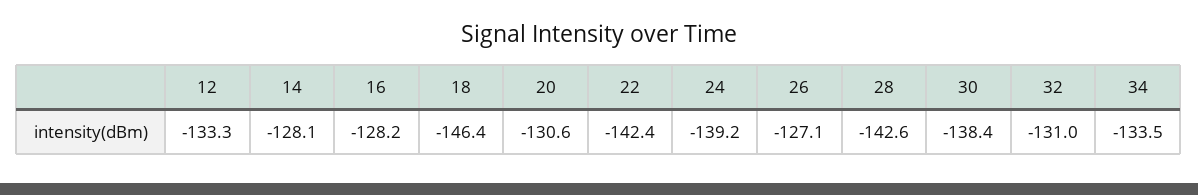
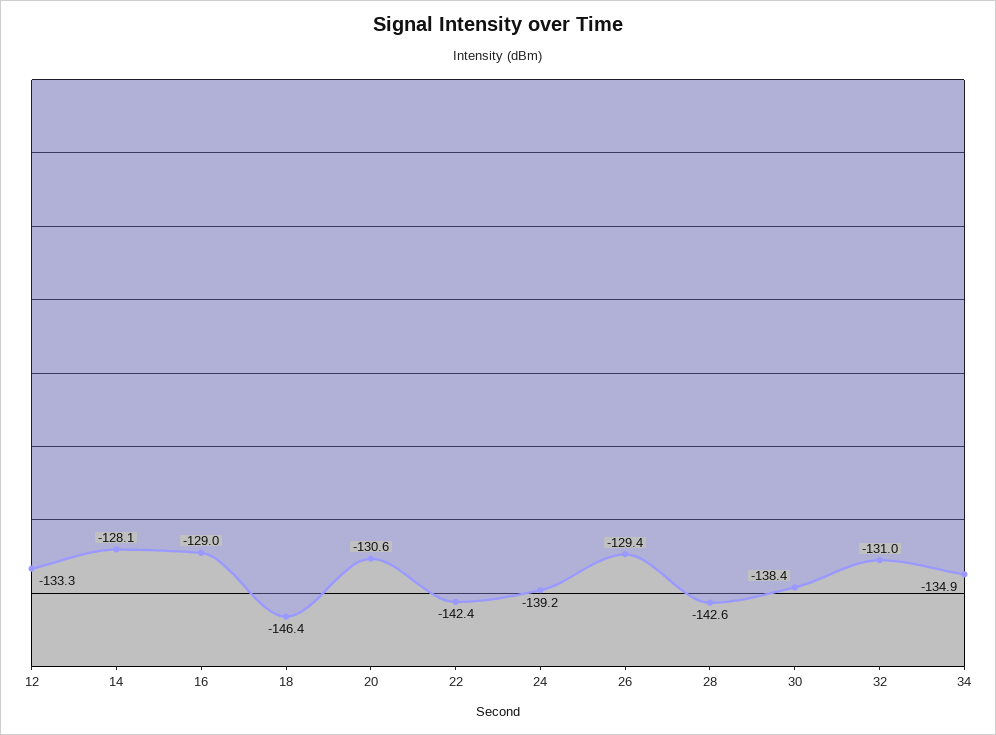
  {
    "12": -133.3,
    "14": -128.1,
-   "16": -128.2,
+   "16": -129,
    "18": -146.4,
    "20": -130.6,
    "22": -142.4,
    "24": -139.2,
-   "26": -127.1,
+   "26": -129.4,
    "28": -142.6,
    "30": -138.4,
    "32": -131,
-   "34": -133.5
+   "34": -134.9
  }

